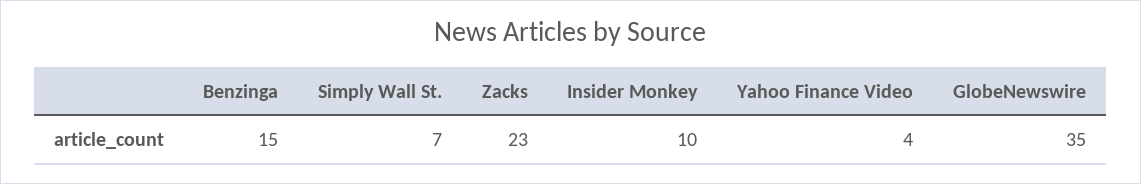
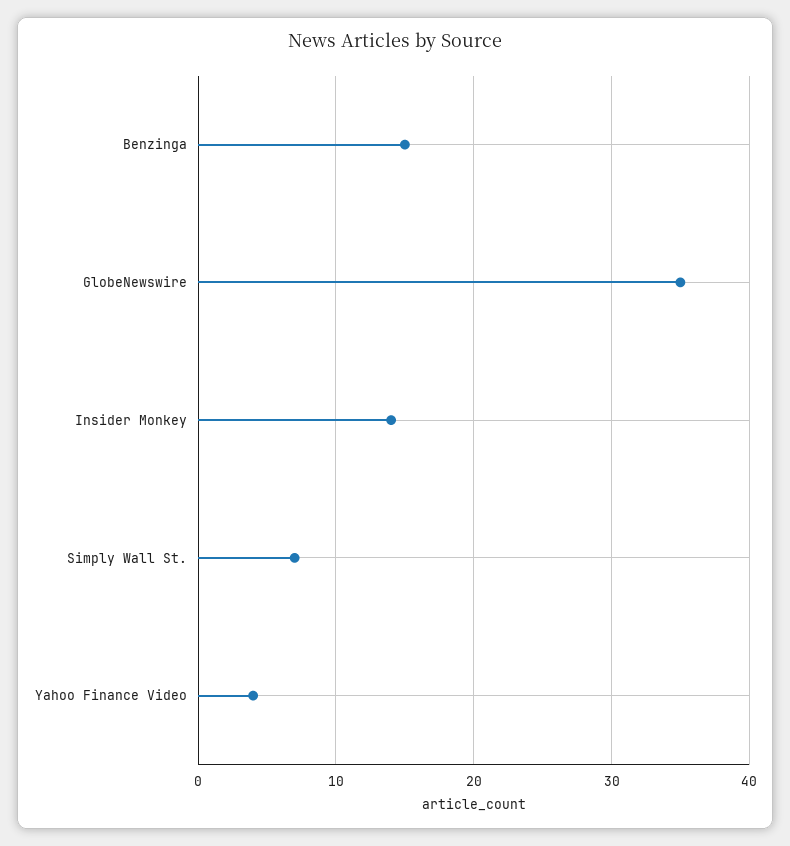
  {
    "Benzinga": 15,
    "Simply Wall St.": 7,
-   "Zacks": 23,
-   "Insider Monkey": 10,
+   "Insider Monkey": 14,
    "Yahoo Finance Video": 4,
    "GlobeNewswire": 35
  }

